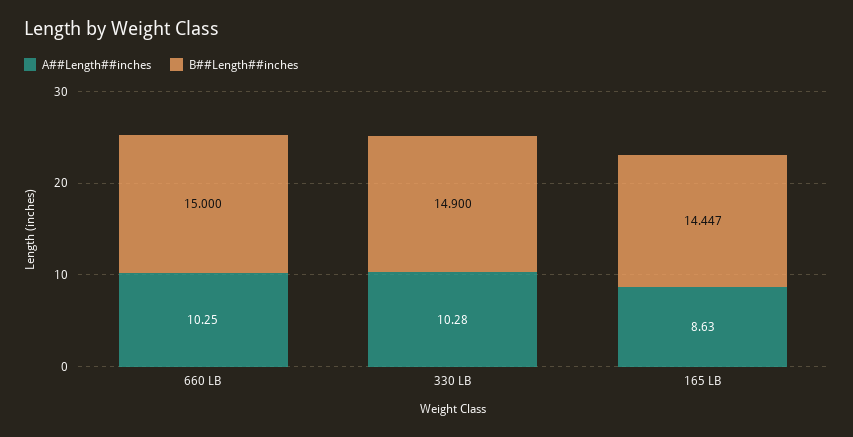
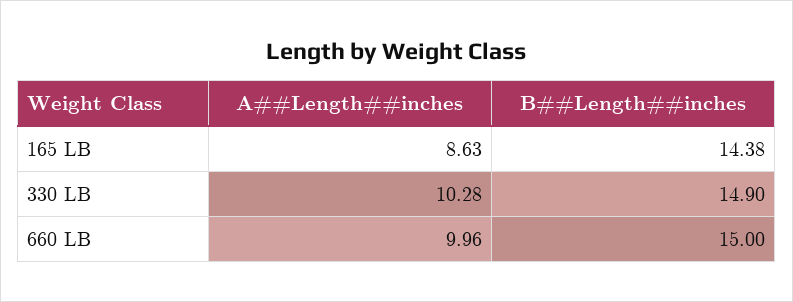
  {
    "A##Length##inches": {
-     "660 LB": 10.25,
+     "660 LB": 9.96,
      "330 LB": 10.28,
      "165 LB": 8.63
    },
    "B##Length##inches": {
      "660 LB": 15,
      "330 LB": 14.9,
-     "165 LB": 14.447
+     "165 LB": 14.38
    }
  }

